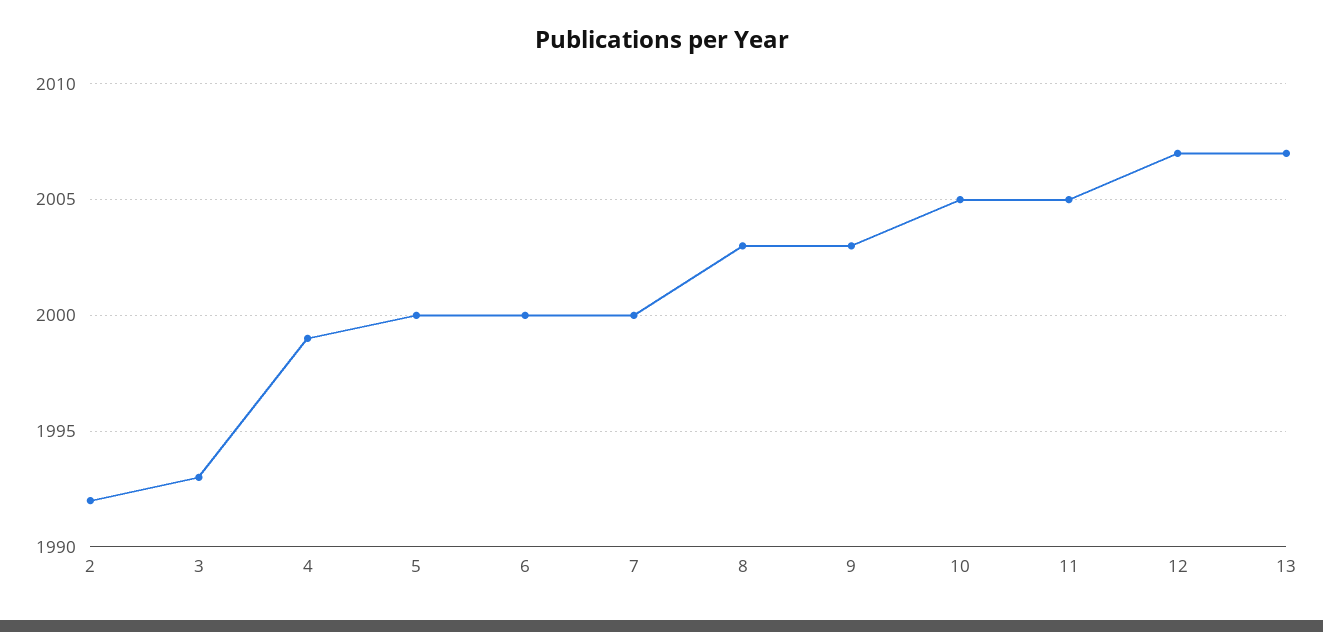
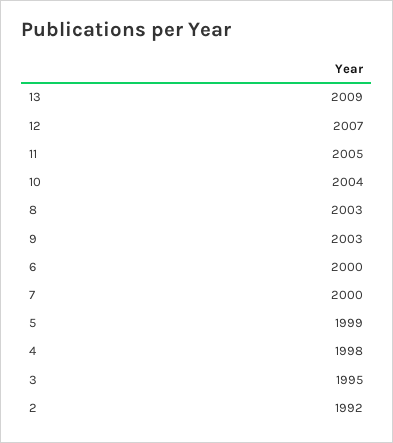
  {
    "2": 1992,
-   "3": 1993,
+   "3": 1995,
-   "4": 1999,
+   "4": 1998,
-   "5": 2000,
+   "5": 1999,
    "6": 2000,
    "7": 2000,
    "8": 2003,
    "9": 2003,
-   "10": 2005,
+   "10": 2004,
    "11": 2005,
    "12": 2007,
-   "13": 2007
+   "13": 2009
  }

